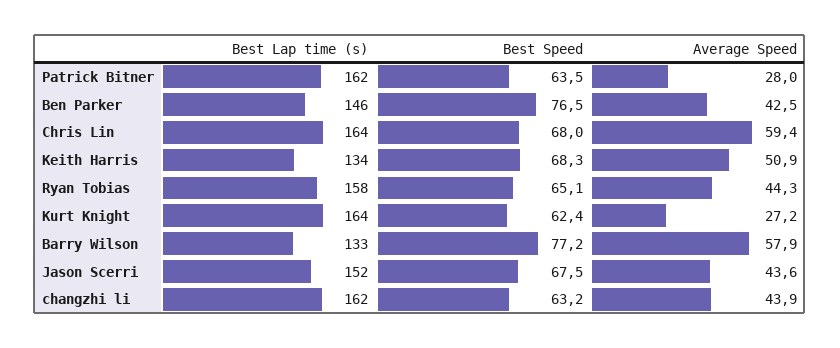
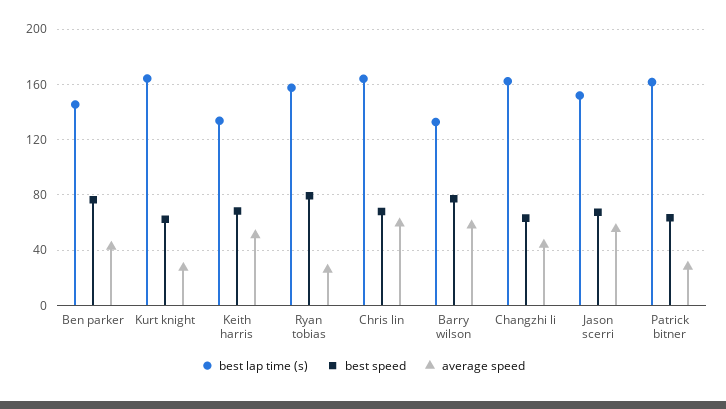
  {
    "Best Lap time (s)": {
      "Patrick Bitner": 162,
      "Ben Parker": 146,
      "Chris Lin": 164,
      "Keith Harris": 134,
      "Ryan Tobias": 158,
      "Kurt Knight": 164,
      "Barry Wilson": 133,
      "Jason Scerri": 152,
      "changzhi li": 162
    },
    "Best Speed": {
      "Patrick Bitner": 63.5,
      "Ben Parker": 76.5,
      "Chris Lin": 68,
      "Keith Harris": 68.3,
-     "Ryan Tobias": 65.1,
+     "Ryan Tobias": 80,
      "Kurt Knight": 62.4,
      "Barry Wilson": 77.2,
      "Jason Scerri": 67.5,
      "changzhi li": 63.2
    },
    "Average Speed": {
      "Patrick Bitner": 28,
      "Ben Parker": 42.5,
      "Chris Lin": 59.4,
      "Keith Harris": 50.9,
-     "Ryan Tobias": 44.3,
+     "Ryan Tobias": 25,
      "Kurt Knight": 27.2,
      "Barry Wilson": 57.9,
-     "Jason Scerri": 43.6,
+     "Jason Scerri": 55,
      "changzhi li": 43.9
    }
  }

